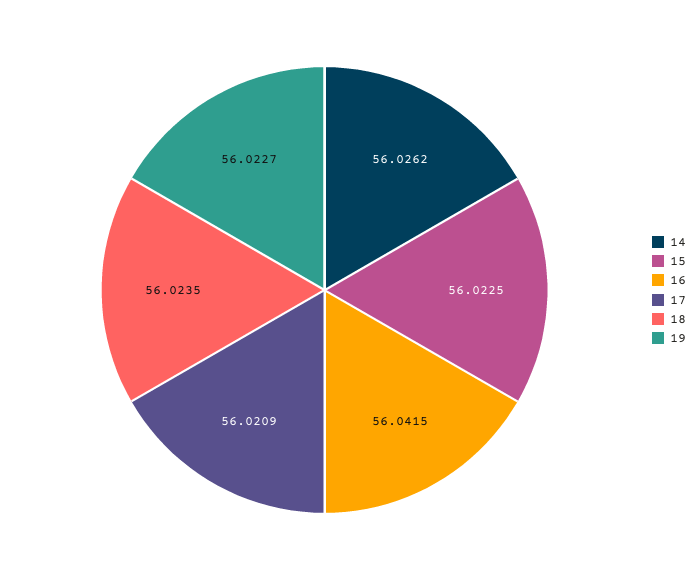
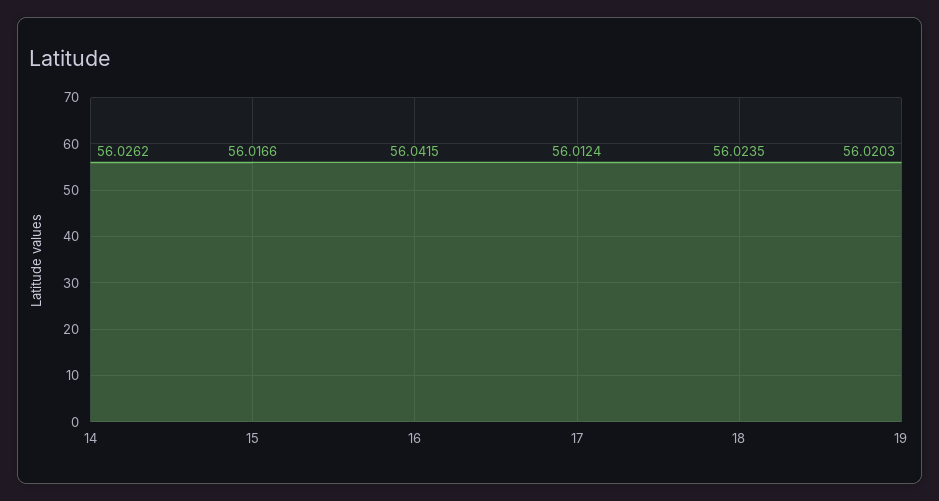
  {
    "14": 56.0262,
-   "15": 56.0225,
+   "15": 56.0166,
    "16": 56.0415,
-   "17": 56.0209,
+   "17": 56.0124,
    "18": 56.0235,
-   "19": 56.0227
+   "19": 56.0203
  }

